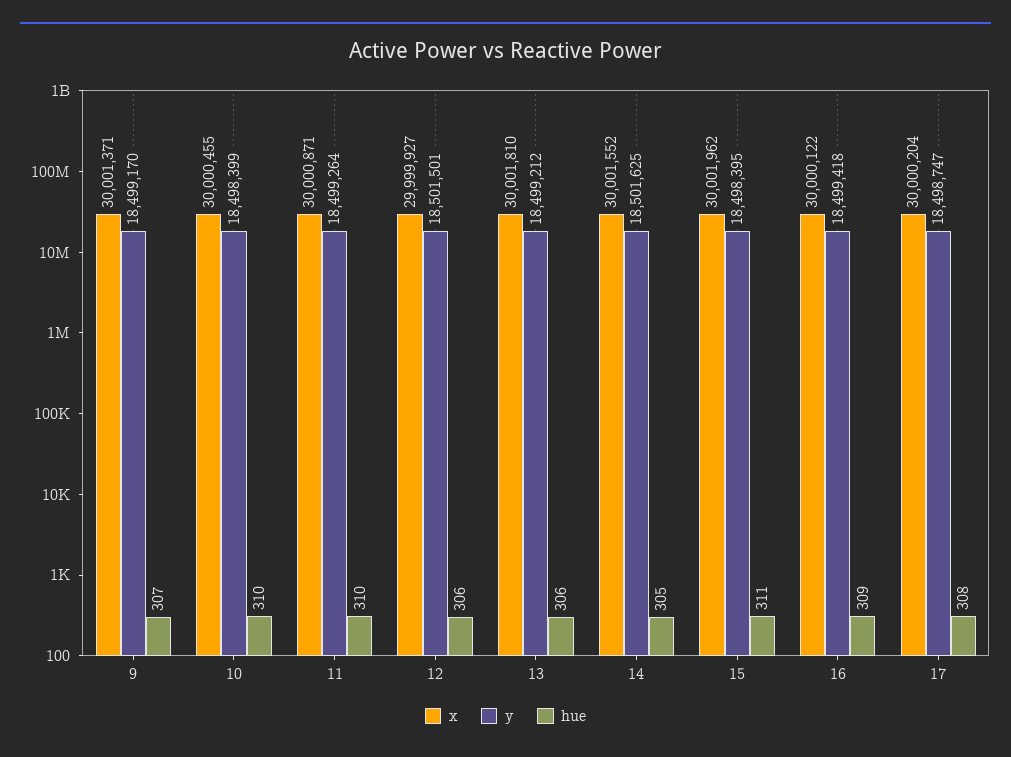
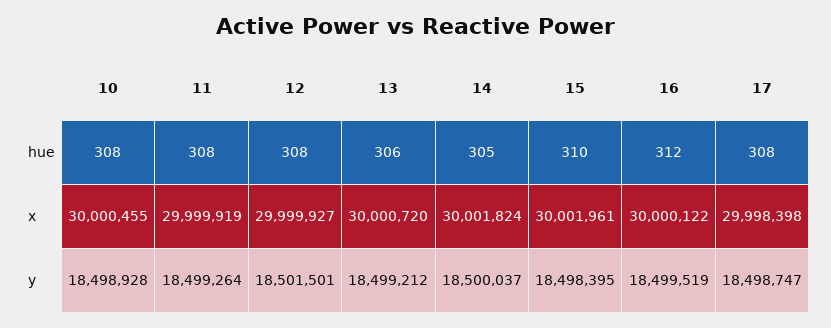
  {
    "x": {
-     "9": 30001371,
      "10": 30000455,
-     "11": 30000871,
+     "11": 29999919,
      "12": 29999927,
-     "13": 30001810,
+     "13": 30000720,
-     "14": 30001552,
+     "14": 30001824,
-     "15": 30001962,
+     "15": 30001961,
      "16": 30000122,
-     "17": 30000204
+     "17": 29998398
    },
    "y": {
-     "9": 18499170,
-     "10": 18498399,
+     "10": 18498928,
      "11": 18499264,
      "12": 18501501,
      "13": 18499212,
-     "14": 18501625,
+     "14": 18500037,
      "15": 18498395,
-     "16": 18499418,
+     "16": 18499519,
      "17": 18498747
    },
    "hue": {
-     "9": 307,
-     "10": 310,
+     "10": 308,
-     "11": 310,
+     "11": 308,
-     "12": 306,
+     "12": 308,
      "13": 306,
      "14": 305,
-     "15": 311,
+     "15": 310,
-     "16": 309,
+     "16": 312,
      "17": 308
    }
  }

